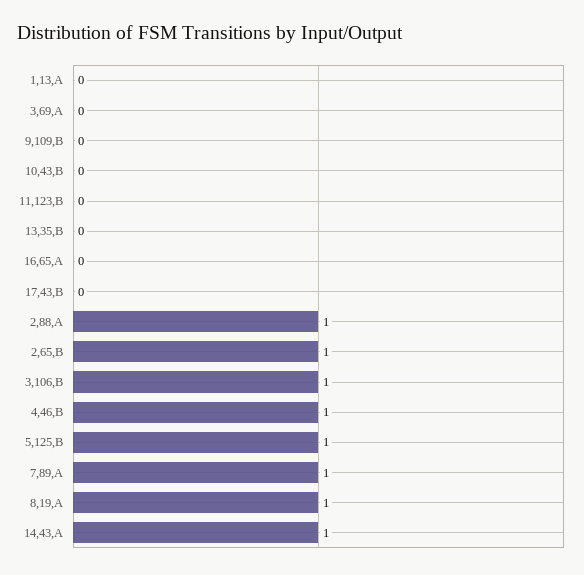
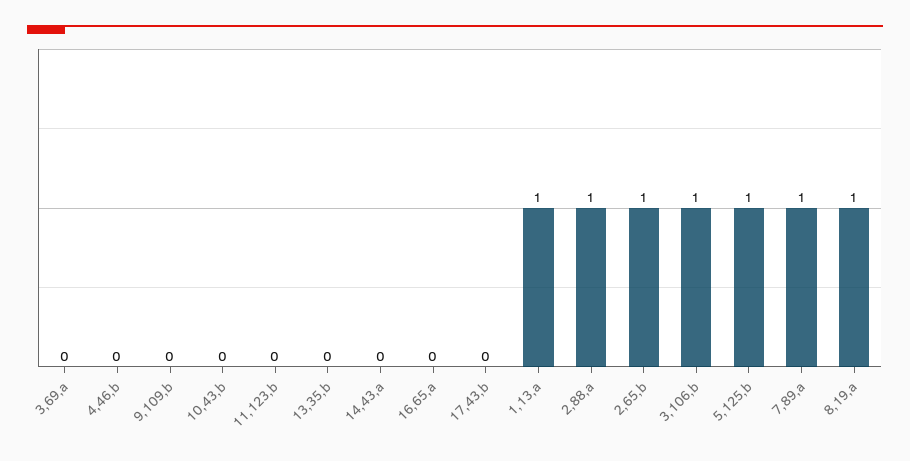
  {
-   "1,13,A": 0,
+   "1,13,A": 1,
    "3,69,A": 0,
    "9,109,B": 0,
    "10,43,B": 0,
    "11,123,B": 0,
    "13,35,B": 0,
    "16,65,A": 0,
    "17,43,B": 0,
    "2,88,A": 1,
    "2,65,B": 1,
    "3,106,B": 1,
-   "4,46,B": 1,
+   "4,46,B": 0,
    "5,125,B": 1,
    "7,89,A": 1,
    "8,19,A": 1,
-   "14,43,A": 1
+   "14,43,A": 0
  }

